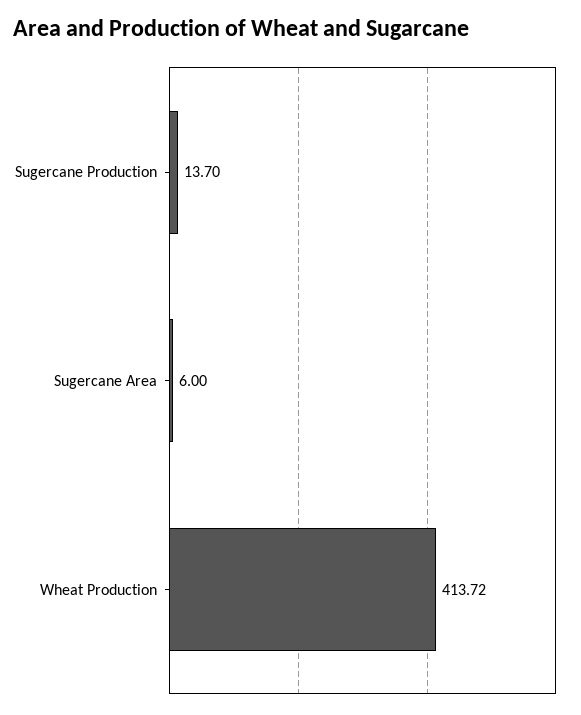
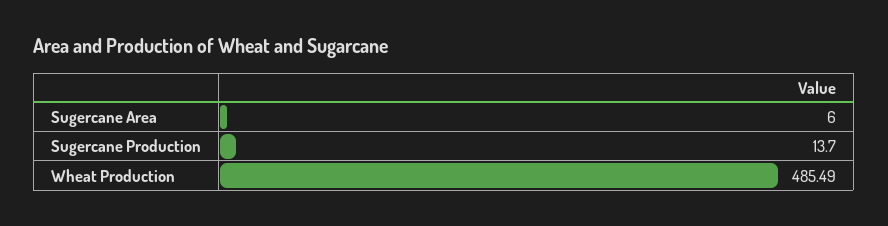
  {
    "Sugercane Production": 13.7,
    "Sugercane Area": 6,
-   "Wheat Production": 413.72
+   "Wheat Production": 485.49
  }

